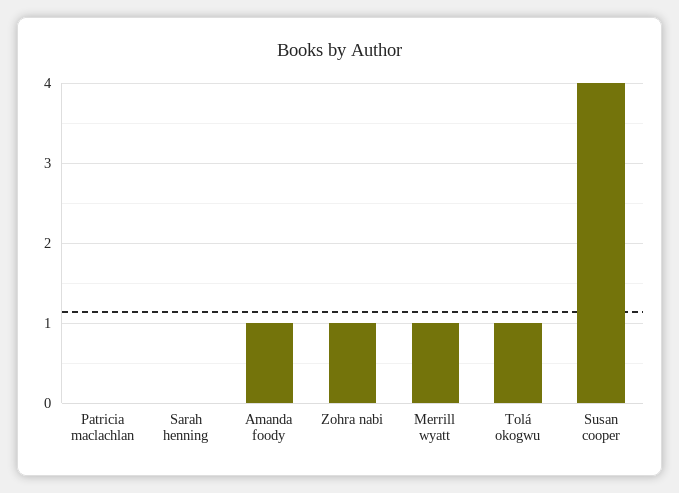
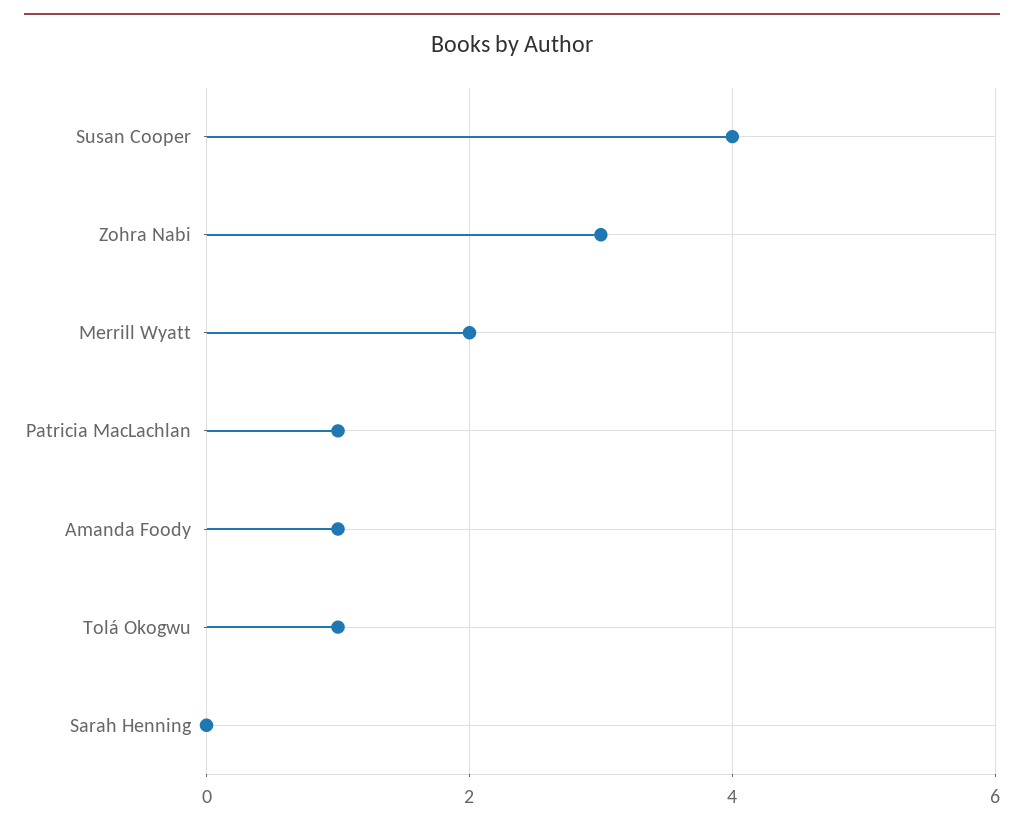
  {
-   "Patricia maclachlan": 0,
+   "Patricia maclachlan": 1,
    "Sarah henning": 0,
    "Amanda foody": 1,
-   "Zohra nabi": 1,
+   "Zohra nabi": 3,
-   "Merrill wyatt": 1,
+   "Merrill wyatt": 2,
    "Tolá okogwu": 1,
    "Susan cooper": 4
  }

